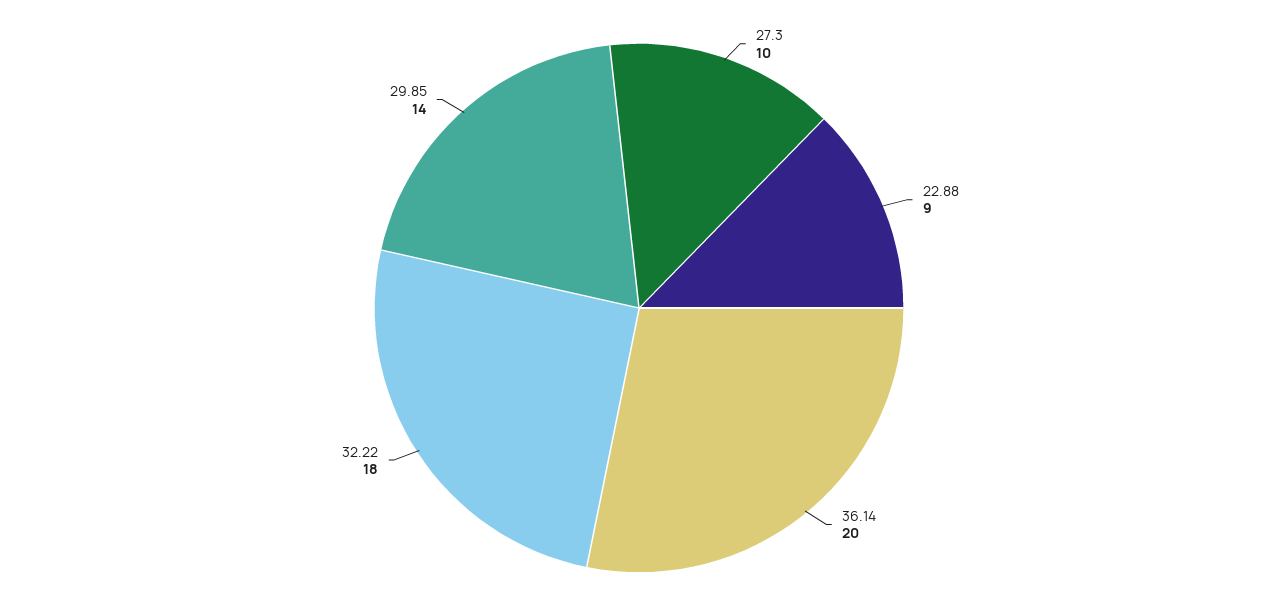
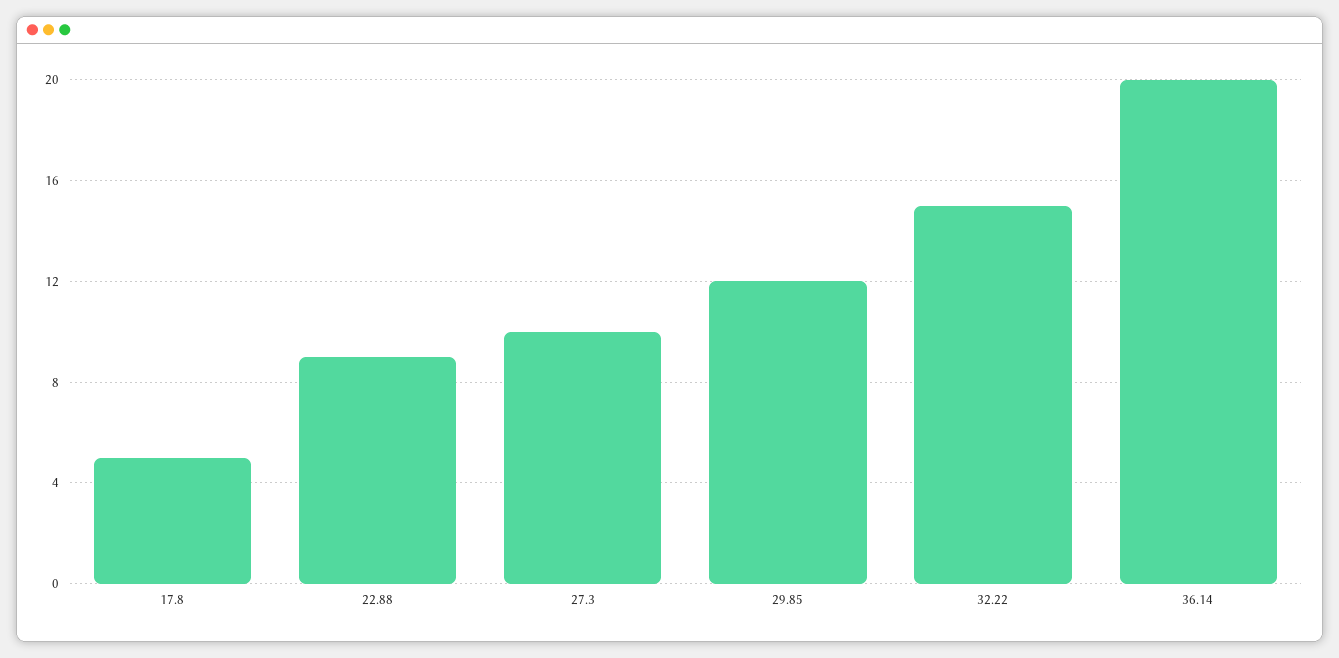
  {
    "27.3": 10,
    "22.88": 9,
    "36.14": 20,
-   "32.22": 18,
+   "32.22": 15,
-   "29.85": 14
+   "29.85": 12,
+   "17.8": 5
  }

